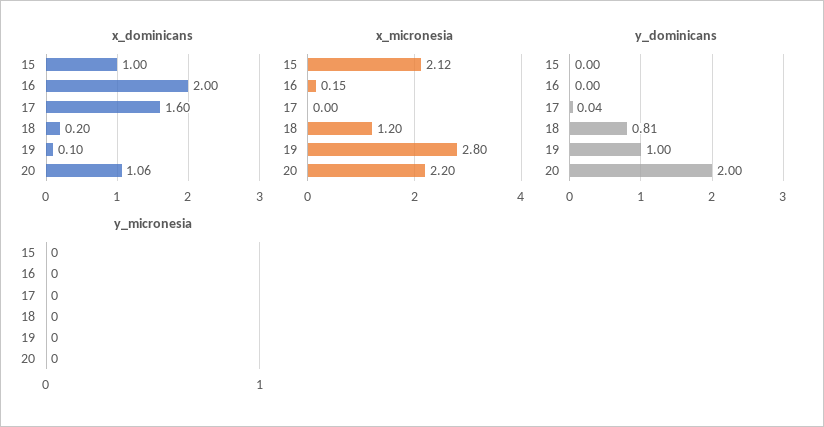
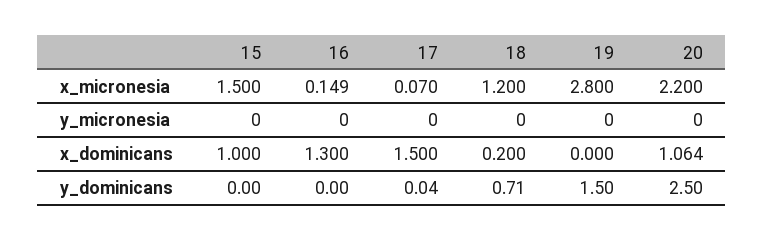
  {
    "x_dominicans": {
      "15": 1,
-     "16": 2,
+     "16": 1.3,
-     "17": 1.6,
+     "17": 1.5,
      "18": 0.2,
-     "19": 0.1,
+     "19": 0,
      "20": 1.064
    },
    "x_micronesia": {
-     "15": 2.12,
+     "15": 1.5,
      "16": 0.149,
-     "17": 0,
+     "17": 0.07,
      "18": 1.2,
      "19": 2.8,
      "20": 2.2
    },
    "y_dominicans": {
      "15": 0,
      "16": 0,
      "17": 0.04,
-     "18": 0.81,
+     "18": 0.71,
-     "19": 1,
+     "19": 1.5,
-     "20": 2
+     "20": 2.5
    },
    "y_micronesia": {
      "15": 0,
      "16": 0,
      "17": 0,
      "18": 0,
      "19": 0,
      "20": 0
    }
  }

